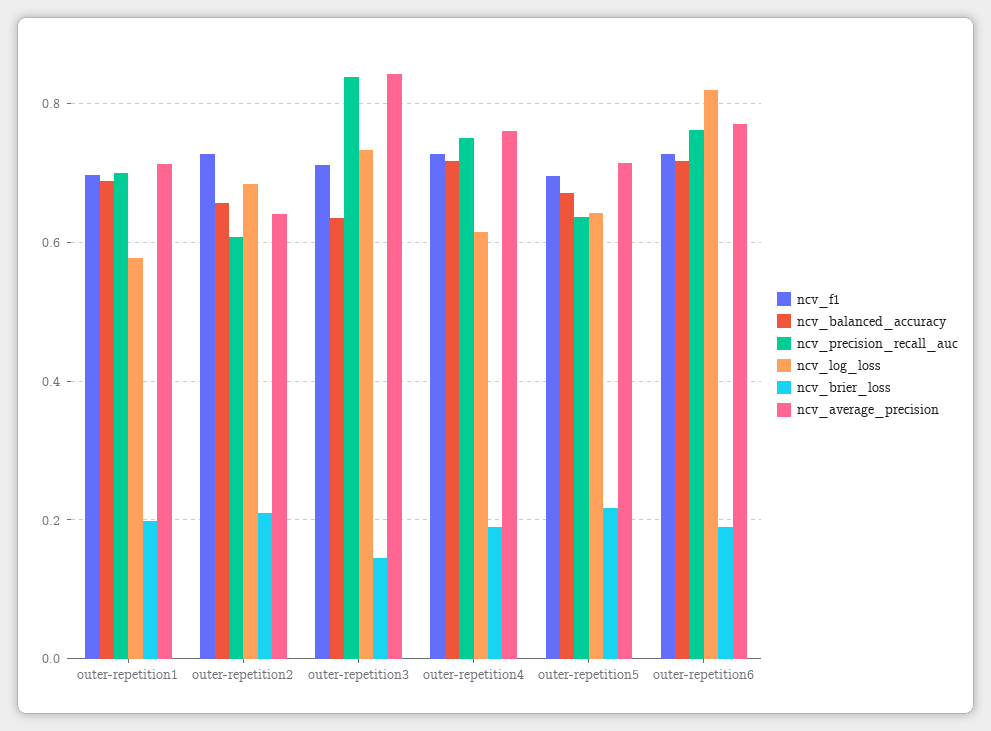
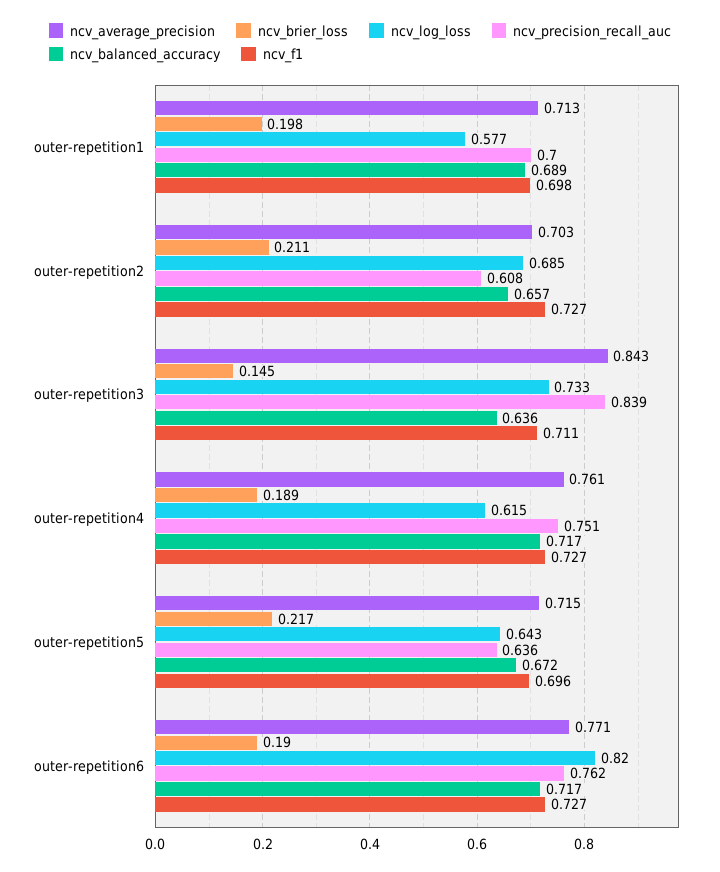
  {
    "ncv_f1": {
      "outer-repetition1": 0.698,
      "outer-repetition2": 0.727,
      "outer-repetition3": 0.711,
      "outer-repetition4": 0.727,
      "outer-repetition5": 0.696,
      "outer-repetition6": 0.727
    },
    "ncv_balanced_accuracy": {
      "outer-repetition1": 0.689,
      "outer-repetition2": 0.657,
      "outer-repetition3": 0.636,
      "outer-repetition4": 0.717,
      "outer-repetition5": 0.672,
      "outer-repetition6": 0.717
    },
    "ncv_precision_recall_auc": {
      "outer-repetition1": 0.7,
      "outer-repetition2": 0.608,
      "outer-repetition3": 0.839,
      "outer-repetition4": 0.751,
      "outer-repetition5": 0.636,
      "outer-repetition6": 0.762
    },
    "ncv_log_loss": {
      "outer-repetition1": 0.577,
      "outer-repetition2": 0.685,
      "outer-repetition3": 0.733,
      "outer-repetition4": 0.615,
      "outer-repetition5": 0.643,
      "outer-repetition6": 0.82
    },
    "ncv_brier_loss": {
      "outer-repetition1": 0.198,
      "outer-repetition2": 0.211,
      "outer-repetition3": 0.145,
      "outer-repetition4": 0.189,
      "outer-repetition5": 0.217,
      "outer-repetition6": 0.19
    },
    "ncv_average_precision": {
      "outer-repetition1": 0.713,
-     "outer-repetition2": 0.64,
+     "outer-repetition2": 0.703,
      "outer-repetition3": 0.843,
      "outer-repetition4": 0.761,
      "outer-repetition5": 0.715,
      "outer-repetition6": 0.771
    }
  }

